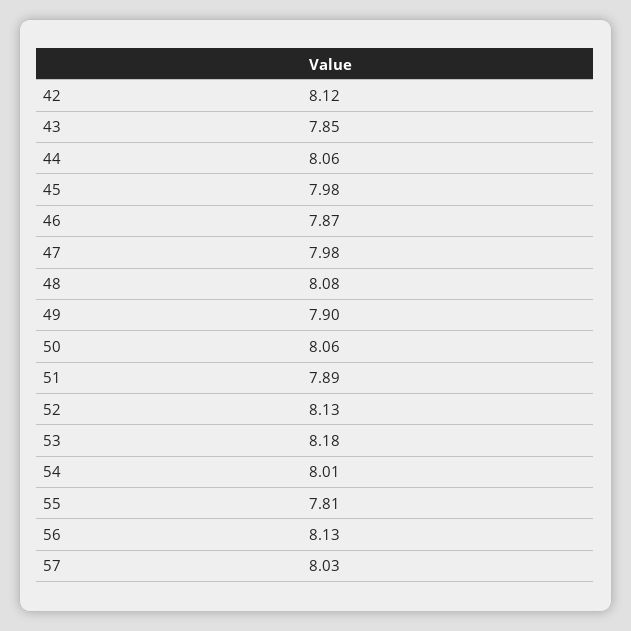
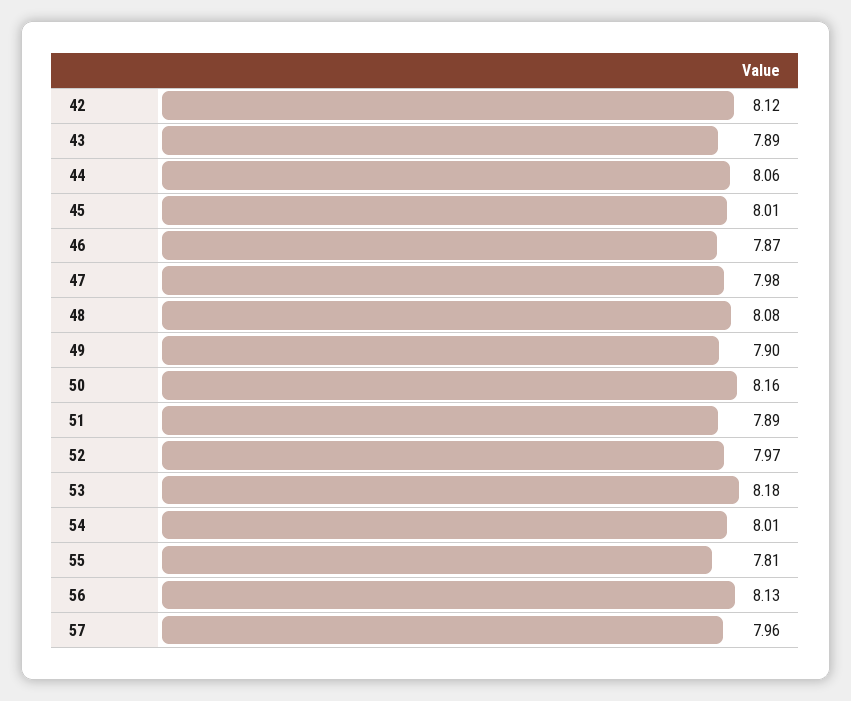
  {
    "42": 8.12,
-   "43": 7.85,
+   "43": 7.89,
    "44": 8.06,
-   "45": 7.98,
+   "45": 8.01,
    "46": 7.87,
    "47": 7.98,
    "48": 8.08,
    "49": 7.9,
-   "50": 8.06,
+   "50": 8.16,
    "51": 7.89,
-   "52": 8.13,
+   "52": 7.97,
    "53": 8.18,
    "54": 8.01,
    "55": 7.81,
    "56": 8.13,
-   "57": 8.03
+   "57": 7.96
  }

